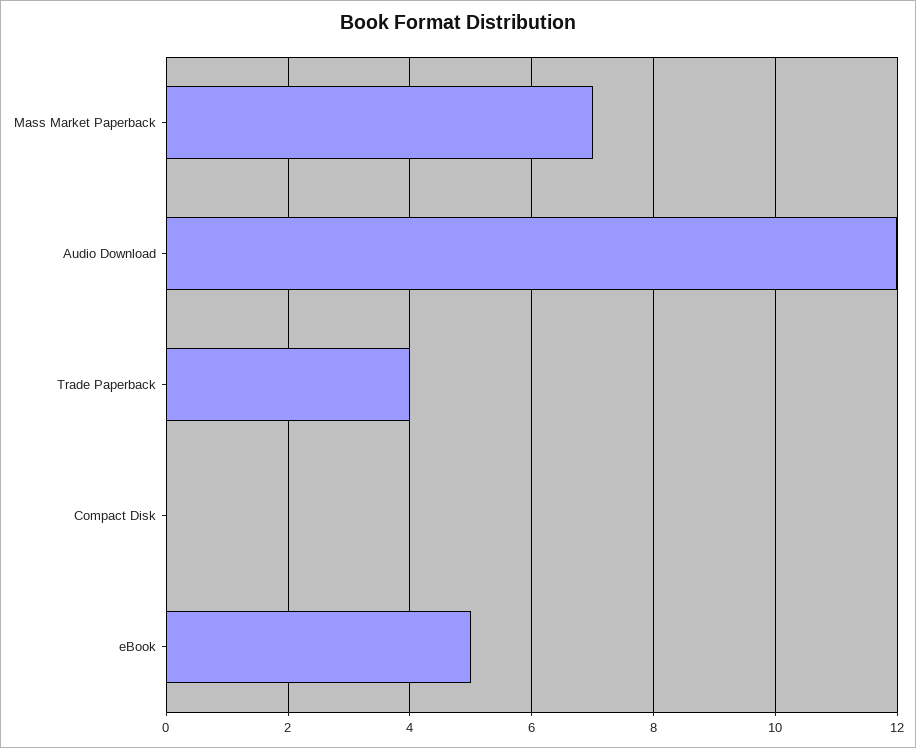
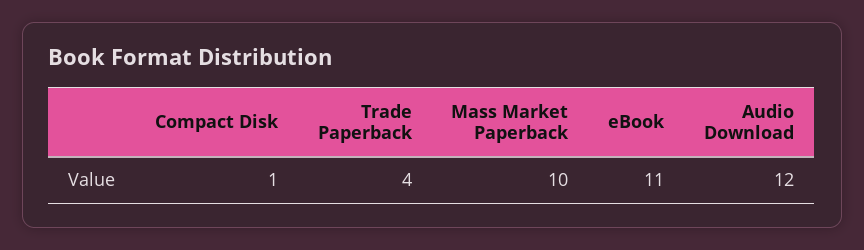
  {
-   "Mass Market Paperback": 7,
+   "Mass Market Paperback": 10,
    "Audio Download": 12,
    "Trade Paperback": 4,
-   "Compact Disk": 0,
+   "Compact Disk": 1,
-   "eBook": 5
+   "eBook": 11
  }

